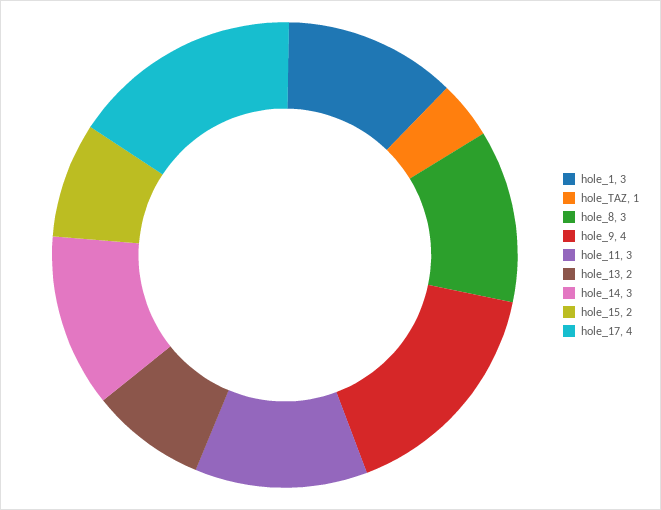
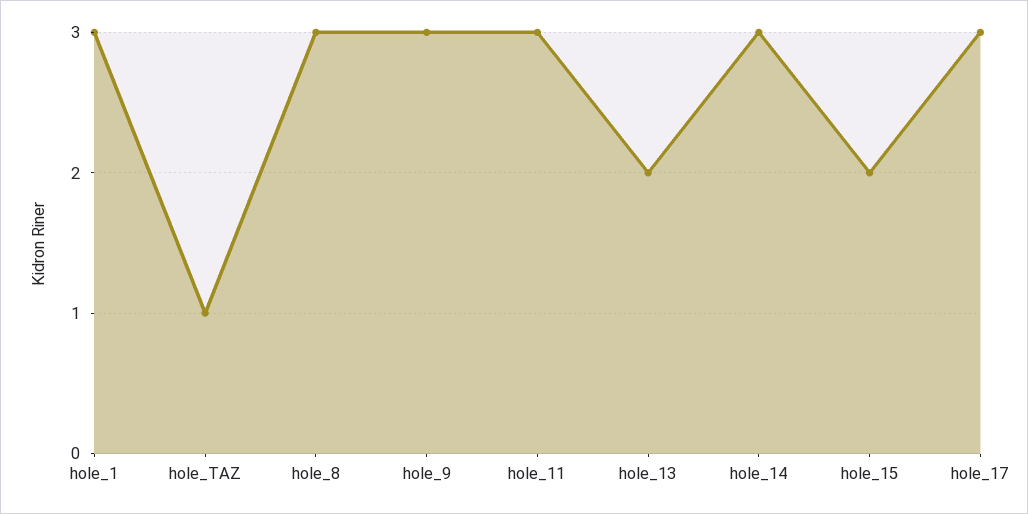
  {
    "hole_1": 3,
    "hole_TAZ": 1,
    "hole_8": 3,
-   "hole_9": 4,
+   "hole_9": 3,
    "hole_11": 3,
    "hole_13": 2,
    "hole_14": 3,
    "hole_15": 2,
-   "hole_17": 4
+   "hole_17": 3
  }

